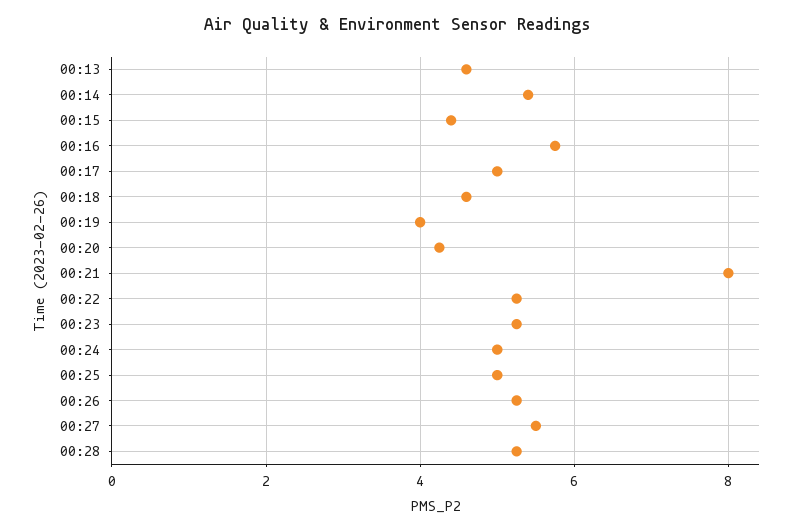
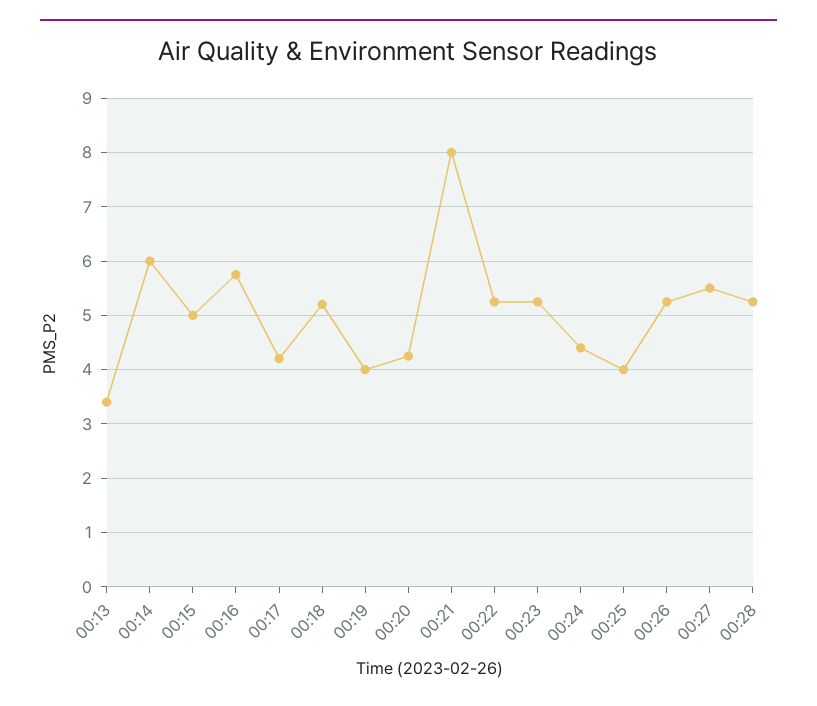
  {
-   "00:13": 4.6,
+   "00:13": 3.4,
-   "00:14": 5.4,
+   "00:14": 6,
-   "00:15": 4.4,
+   "00:15": 5,
    "00:16": 5.8,
-   "00:17": 5,
+   "00:17": 4.2,
-   "00:18": 4.6,
+   "00:18": 5.2,
    "00:19": 4,
    "00:20": 4.2,
    "00:21": 8,
    "00:22": 5.2,
    "00:23": 5.2,
-   "00:24": 5,
+   "00:24": 4.4,
-   "00:25": 5,
+   "00:25": 4,
    "00:26": 5.2,
    "00:27": 5.6,
    "00:28": 5.2
  }

